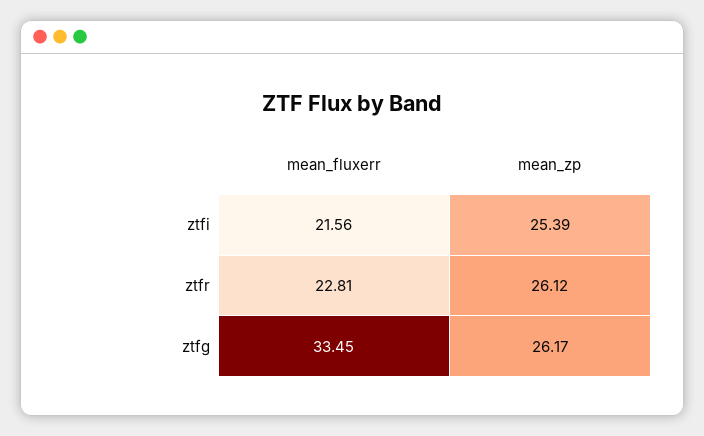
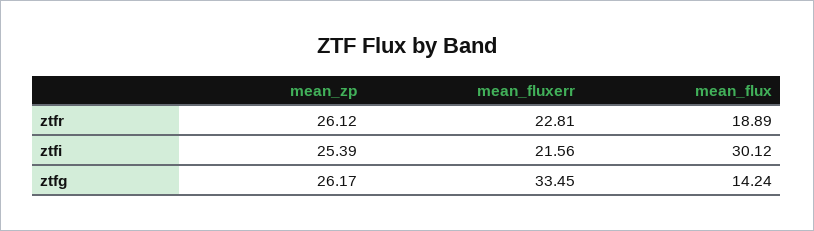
  {
    "mean_fluxerr": {
      "ztfi": 21.56,
      "ztfr": 22.81,
      "ztfg": 33.45
    },
    "mean_zp": {
      "ztfi": 25.39,
      "ztfr": 26.12,
      "ztfg": 26.17
-   }
+   },
+   "mean_flux": {
+     "ztfr": 18.89,
+     "ztfi": 30.12,
+     "ztfg": 14.24
+   }
  }

